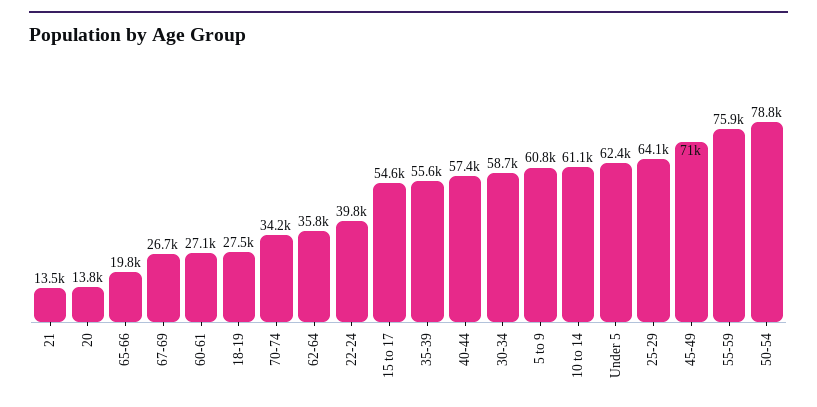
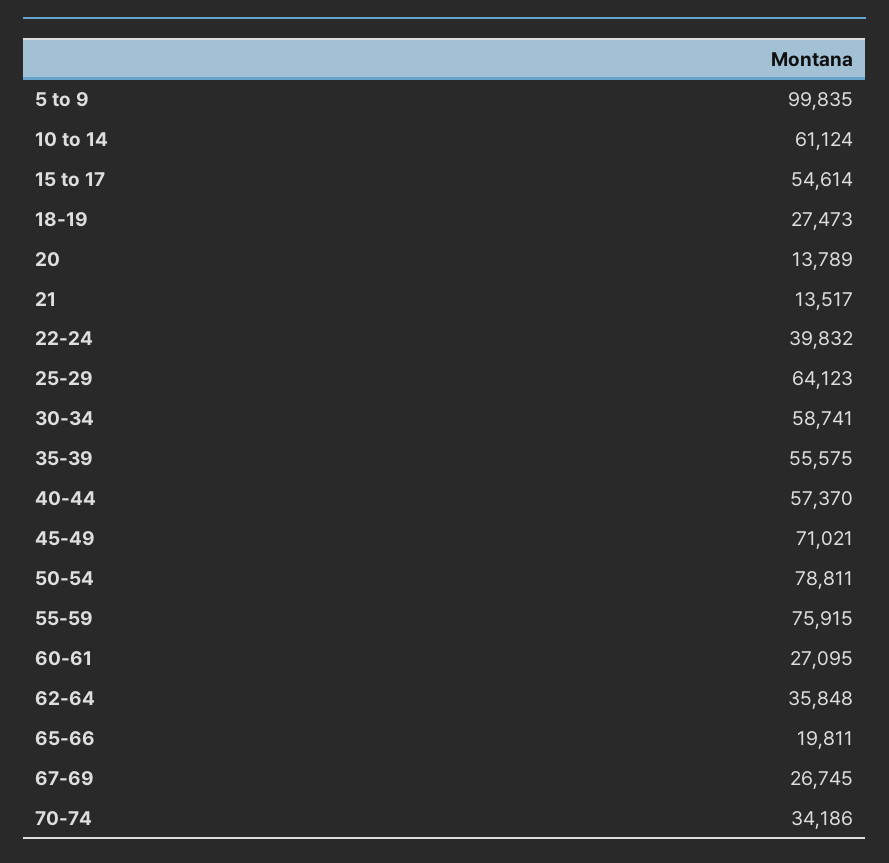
  {
    "21": 13517,
    "20": 13789,
    "65-66": 19811,
    "67-69": 26745,
    "60-61": 27095,
    "18-19": 27473,
    "70-74": 34186,
    "62-64": 35848,
    "22-24": 39832,
    "15 to 17": 54614,
    "35-39": 55575,
    "40-44": 57370,
    "30-34": 58741,
-   "5 to 9": 60800,
+   "5 to 9": 99835,
    "10 to 14": 61124,
-   "Under 5": 62400,
    "25-29": 64123,
    "45-49": 71021,
    "55-59": 75915,
    "50-54": 78811
  }

